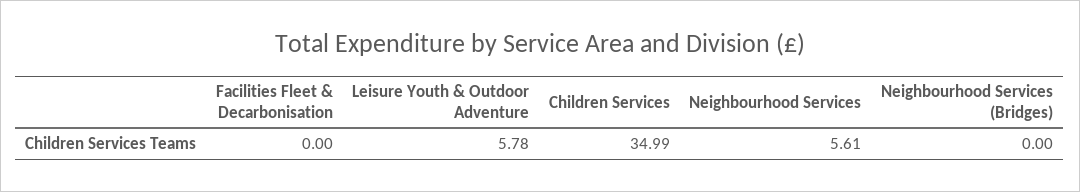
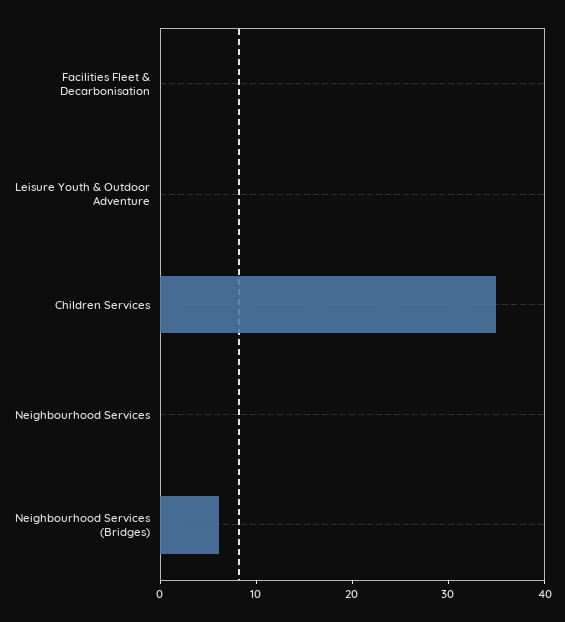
  {
    "Facilities Fleet & Decarbonisation": 0,
-   "Leisure Youth & Outdoor Adventure": 5.78,
+   "Leisure Youth & Outdoor Adventure": 0,
    "Children Services": 34.99,
-   "Neighbourhood Services": 5.61,
+   "Neighbourhood Services": 0,
-   "Neighbourhood Services (Bridges)": 0
+   "Neighbourhood Services (Bridges)": 6
  }

